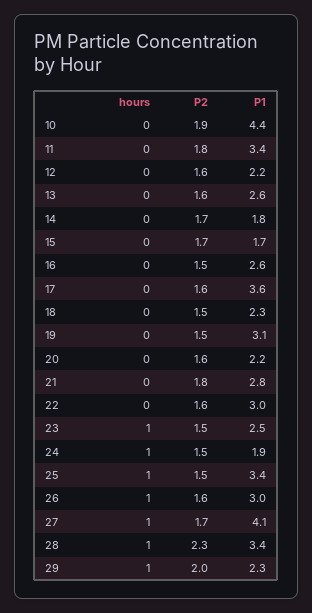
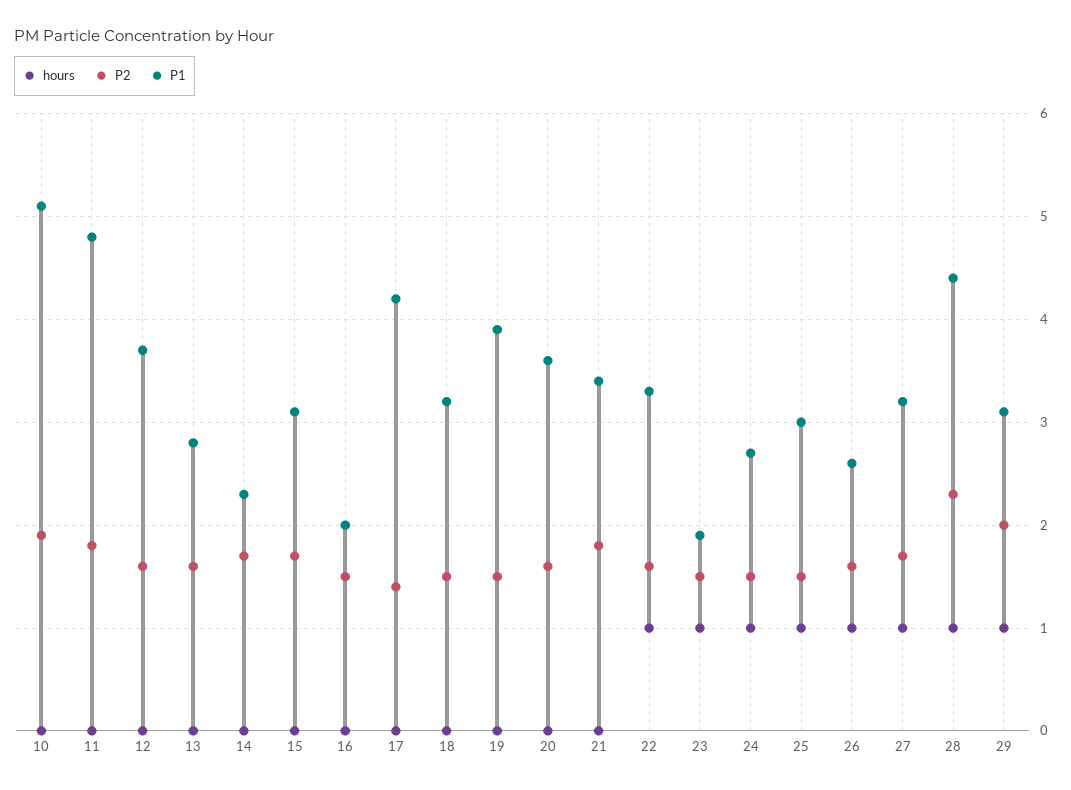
  {
    "hours": {
      "10": 0,
      "11": 0,
      "12": 0,
      "13": 0,
      "14": 0,
      "15": 0,
      "16": 0,
      "17": 0,
      "18": 0,
      "19": 0,
      "20": 0,
      "21": 0,
-     "22": 0,
+     "22": 1,
      "23": 1,
      "24": 1,
      "25": 1,
      "26": 1,
      "27": 1,
      "28": 1,
      "29": 1
    },
    "P2": {
      "10": 1.9,
      "11": 1.8,
      "12": 1.6,
      "13": 1.6,
      "14": 1.7,
      "15": 1.7,
      "16": 1.5,
-     "17": 1.6,
+     "17": 1.4,
      "18": 1.5,
      "19": 1.5,
      "20": 1.6,
      "21": 1.8,
      "22": 1.6,
      "23": 1.5,
      "24": 1.5,
      "25": 1.5,
      "26": 1.6,
      "27": 1.7,
      "28": 2.3,
      "29": 2
    },
    "P1": {
-     "10": 4.4,
+     "10": 5.1,
-     "11": 3.4,
+     "11": 4.8,
-     "12": 2.2,
+     "12": 3.7,
-     "13": 2.6,
+     "13": 2.8,
-     "14": 1.8,
+     "14": 2.3,
-     "15": 1.7,
+     "15": 3.1,
-     "16": 2.6,
+     "16": 2,
-     "17": 3.6,
+     "17": 4.2,
-     "18": 2.3,
+     "18": 3.2,
-     "19": 3.1,
+     "19": 3.9,
-     "20": 2.2,
+     "20": 3.6,
-     "21": 2.8,
+     "21": 3.4,
-     "22": 3,
+     "22": 3.3,
-     "23": 2.5,
+     "23": 1.9,
-     "24": 1.9,
+     "24": 2.7,
-     "25": 3.4,
+     "25": 3,
-     "26": 3,
+     "26": 2.6,
-     "27": 4.1,
+     "27": 3.2,
-     "28": 3.4,
+     "28": 4.4,
-     "29": 2.3
+     "29": 3.1
    }
  }

